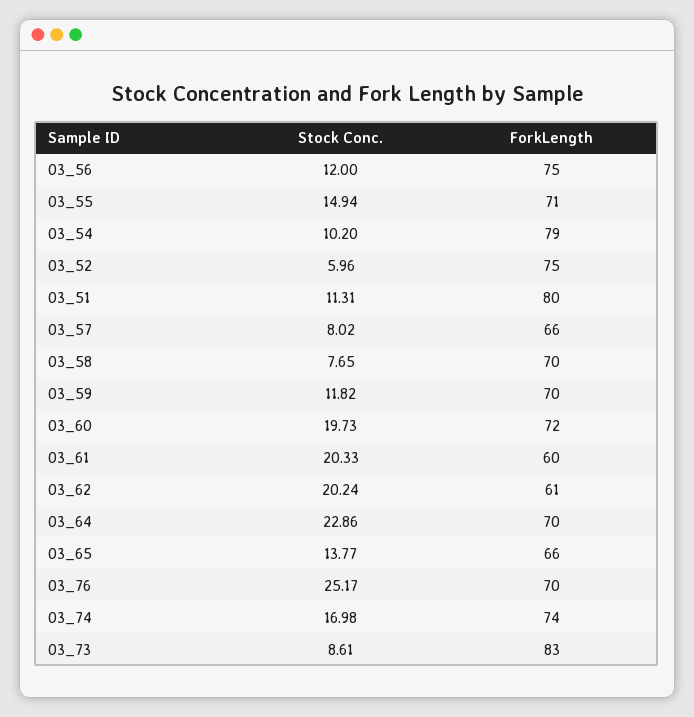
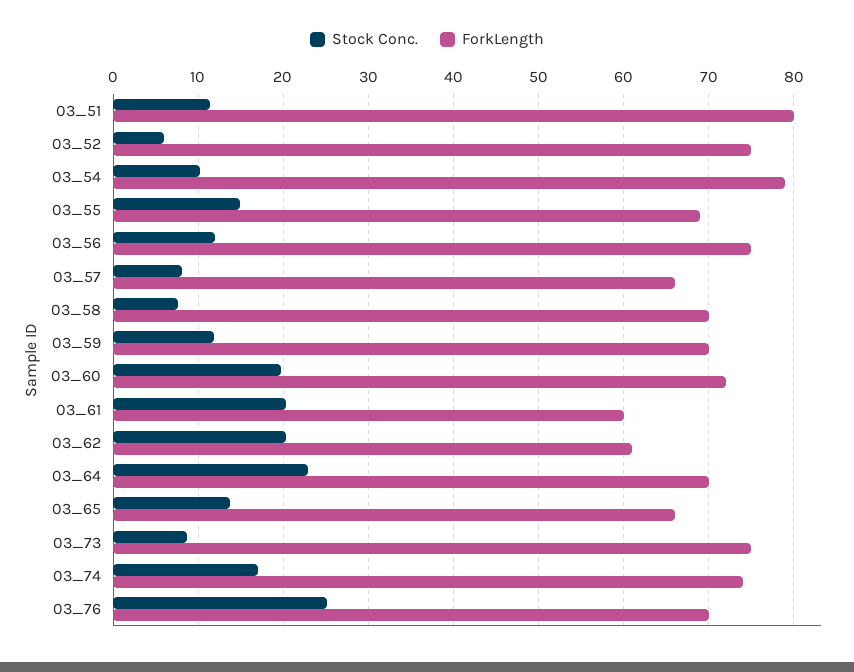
  {
    "Stock Conc.": {
      "03_56": 12,
      "03_55": 14.94,
      "03_54": 10.2,
      "03_52": 5.96,
      "03_51": 11.31,
      "03_57": 8.02,
      "03_58": 7.65,
      "03_59": 11.82,
      "03_60": 19.73,
      "03_61": 20.33,
      "03_62": 20.24,
      "03_64": 22.86,
      "03_65": 13.77,
      "03_76": 25.17,
      "03_74": 16.98,
      "03_73": 8.61
    },
    "ForkLength": {
      "03_56": 75,
-     "03_55": 71,
+     "03_55": 69,
      "03_54": 79,
      "03_52": 75,
      "03_51": 80,
      "03_57": 66,
      "03_58": 70,
      "03_59": 70,
      "03_60": 72,
      "03_61": 60,
      "03_62": 61,
      "03_64": 70,
      "03_65": 66,
      "03_76": 70,
      "03_74": 74,
-     "03_73": 83
+     "03_73": 75
    }
  }

